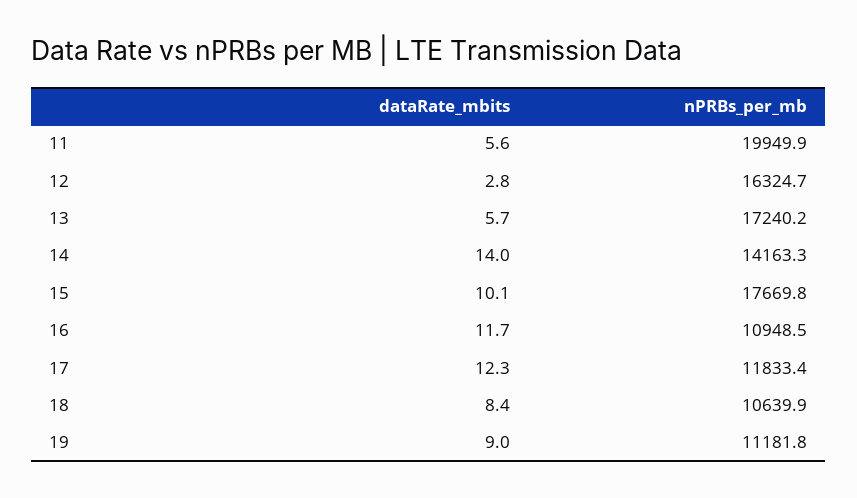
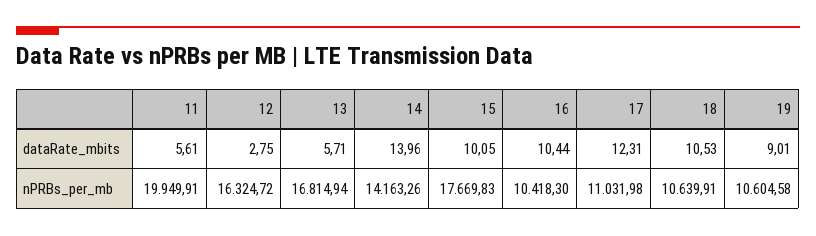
  {
    "dataRate_mbits": {
      "11": 5.61,
      "12": 2.75,
      "13": 5.71,
      "14": 13.96,
      "15": 10.05,
-     "16": 11.7,
+     "16": 10.44,
      "17": 12.31,
-     "18": 8.4,
+     "18": 10.53,
      "19": 9.01
    },
    "nPRBs_per_mb": {
      "11": 19949.91,
      "12": 16324.72,
-     "13": 17240.2,
+     "13": 16814.94,
      "14": 14163.26,
      "15": 17669.83,
-     "16": 10948.5,
+     "16": 10418.3,
-     "17": 11833.4,
+     "17": 11031.98,
      "18": 10639.91,
-     "19": 11181.8
+     "19": 10604.58
    }
  }

